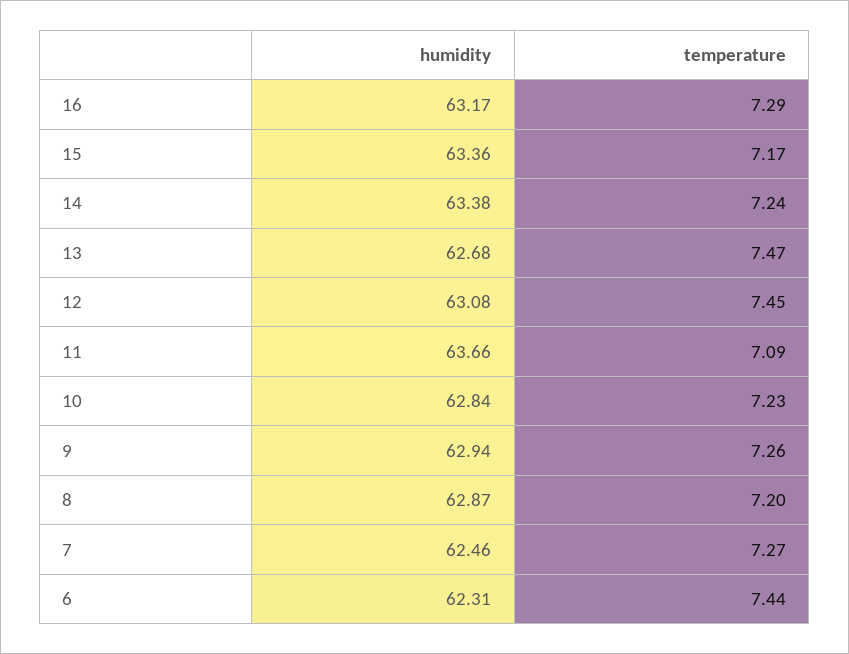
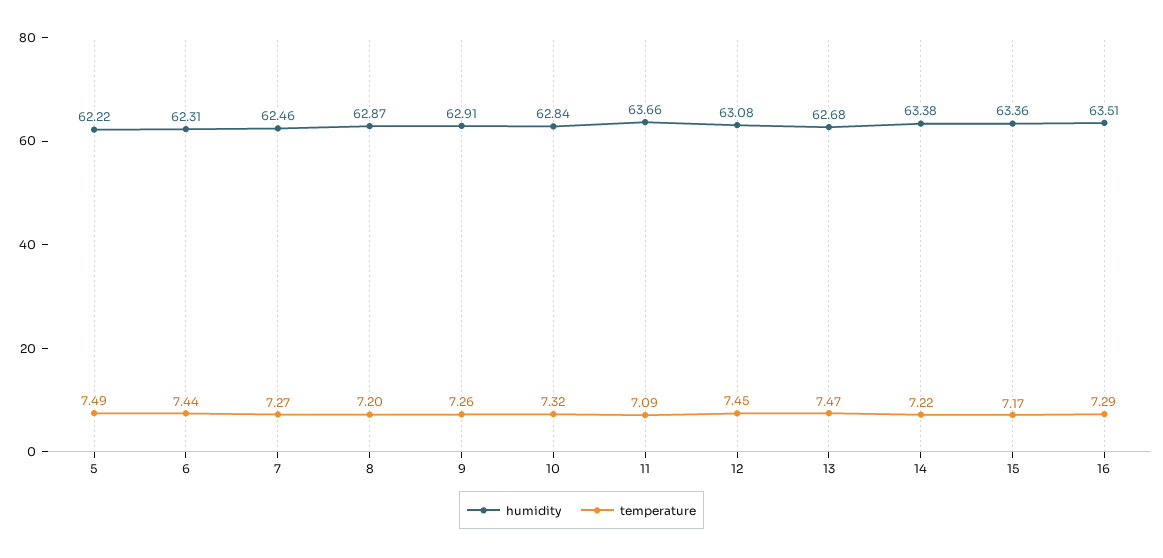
  {
    "humidity": {
-     "16": 63.17,
+     "16": 63.51,
      "15": 63.36,
      "14": 63.38,
      "13": 62.68,
      "12": 63.08,
      "11": 63.66,
      "10": 62.84,
-     "9": 62.94,
+     "9": 62.91,
      "8": 62.87,
      "7": 62.46,
-     "6": 62.31
+     "6": 62.31,
+     "5": 62.22
    },
    "temperature": {
      "16": 7.29,
      "15": 7.17,
-     "14": 7.24,
+     "14": 7.22,
      "13": 7.47,
      "12": 7.45,
      "11": 7.09,
-     "10": 7.23,
+     "10": 7.32,
      "9": 7.26,
      "8": 7.2,
      "7": 7.27,
-     "6": 7.44
+     "6": 7.44,
+     "5": 7.49
    }
  }

